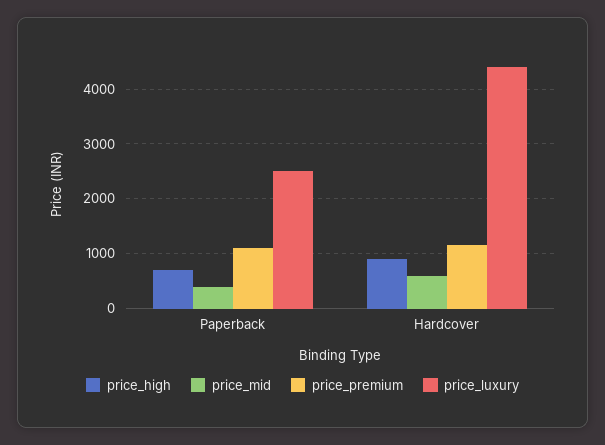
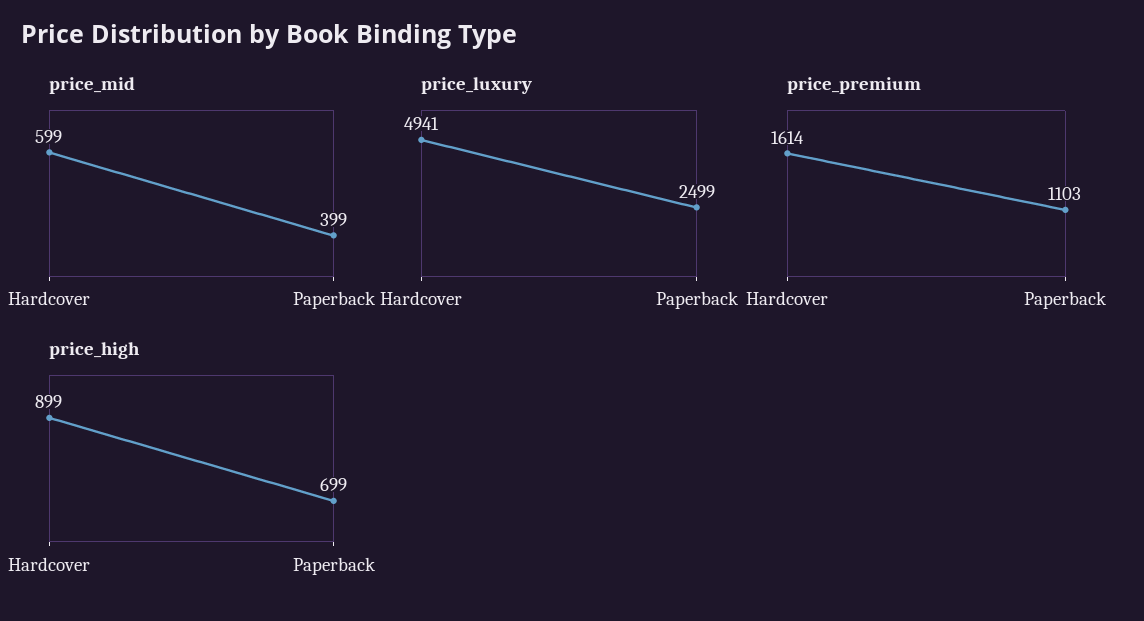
  {
    "price_high": {
      "Paperback": 699,
      "Hardcover": 899
    },
    "price_mid": {
      "Paperback": 399,
      "Hardcover": 599
    },
    "price_premium": {
      "Paperback": 1103,
-     "Hardcover": 1200
+     "Hardcover": 1614
    },
    "price_luxury": {
      "Paperback": 2499,
-     "Hardcover": 4400
+     "Hardcover": 4941
    }
  }

